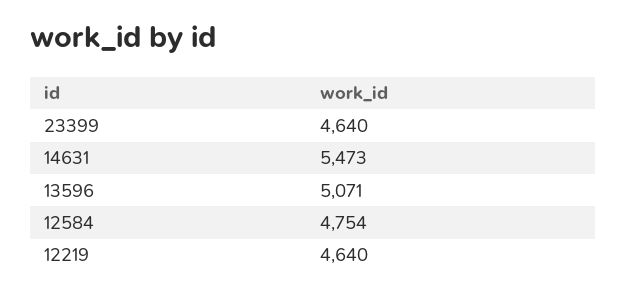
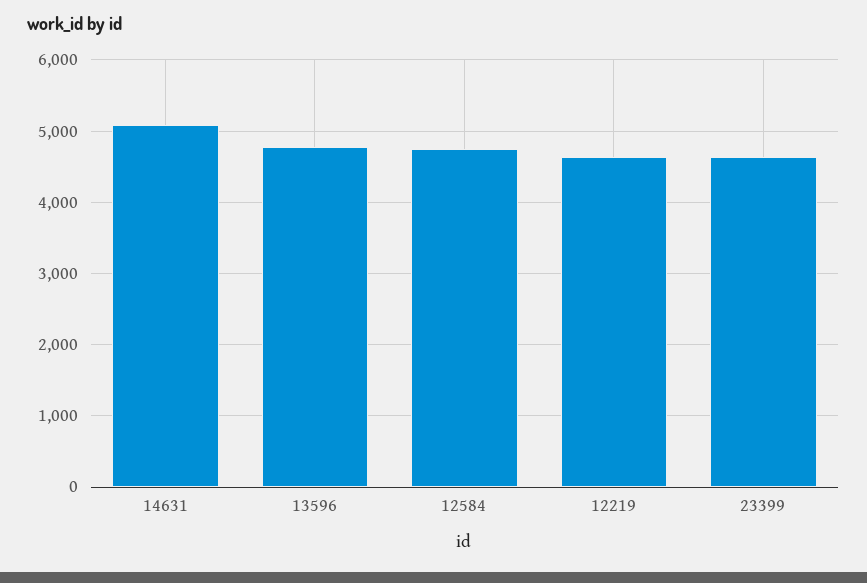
  {
    "23399": 4640,
-   "14631": 5473,
+   "14631": 5100,
-   "13596": 5071,
+   "13596": 4800,
    "12584": 4754,
    "12219": 4640
  }

